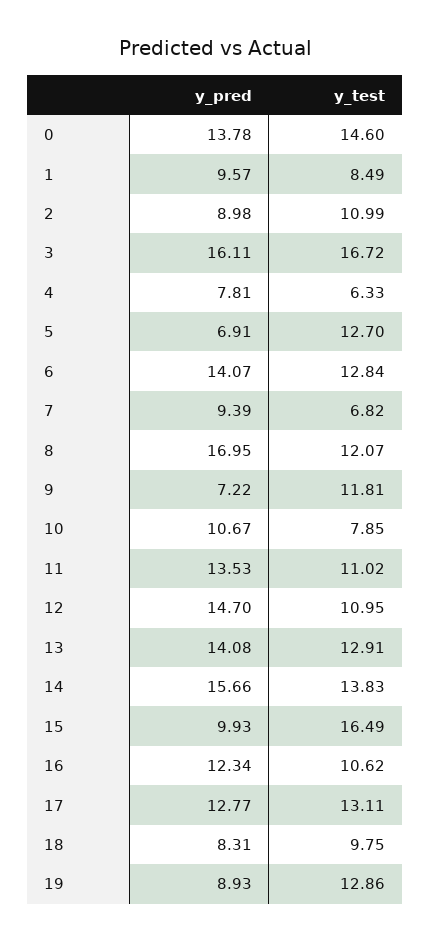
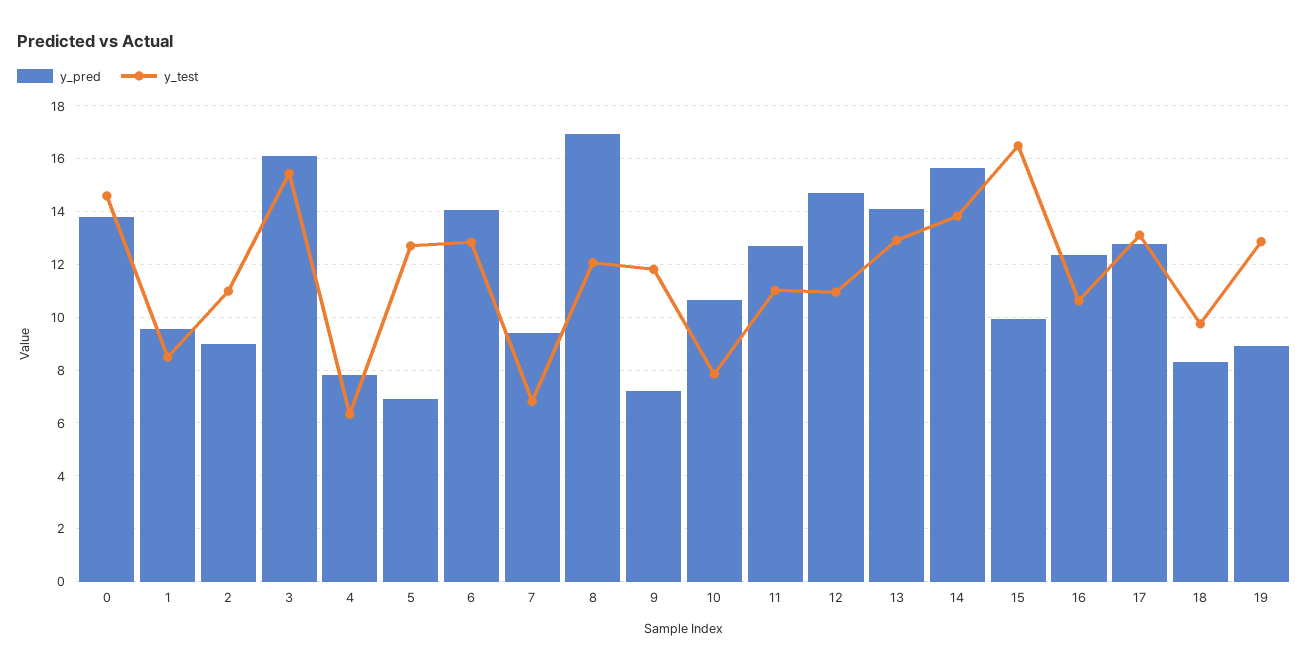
  {
    "y_pred": {
      "0": 13.78,
      "1": 9.57,
      "2": 8.98,
      "3": 16.11,
      "4": 7.81,
      "5": 6.91,
      "6": 14.07,
      "7": 9.39,
      "8": 16.95,
      "9": 7.22,
      "10": 10.67,
-     "11": 13.53,
+     "11": 12.75,
      "12": 14.7,
      "13": 14.08,
      "14": 15.66,
      "15": 9.93,
      "16": 12.34,
      "17": 12.77,
      "18": 8.31,
      "19": 8.93
    },
    "y_test": {
      "0": 14.6,
      "1": 8.49,
      "2": 10.99,
-     "3": 16.72,
+     "3": 15.5,
      "4": 6.33,
      "5": 12.7,
      "6": 12.84,
      "7": 6.82,
      "8": 12.07,
      "9": 11.81,
      "10": 7.85,
      "11": 11.02,
      "12": 10.95,
      "13": 12.91,
      "14": 13.83,
      "15": 16.49,
      "16": 10.62,
      "17": 13.11,
      "18": 9.75,
      "19": 12.86
    }
  }

